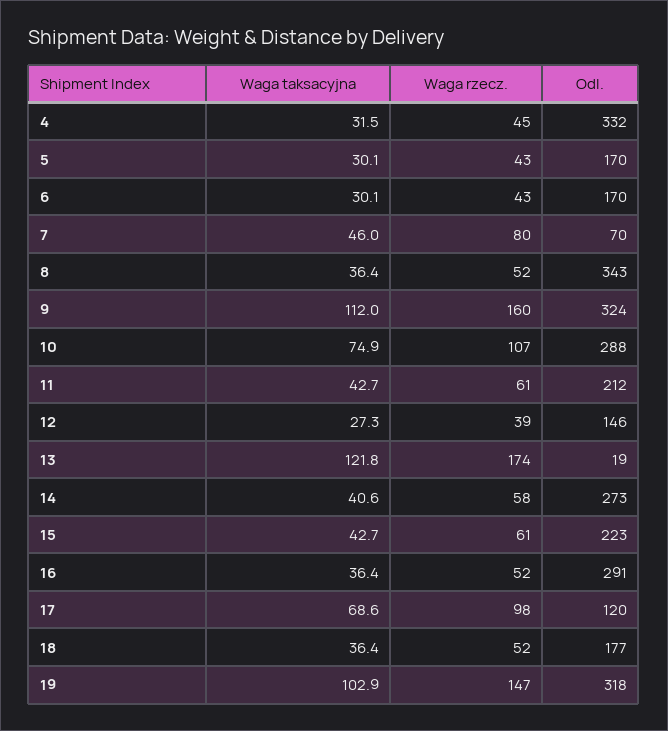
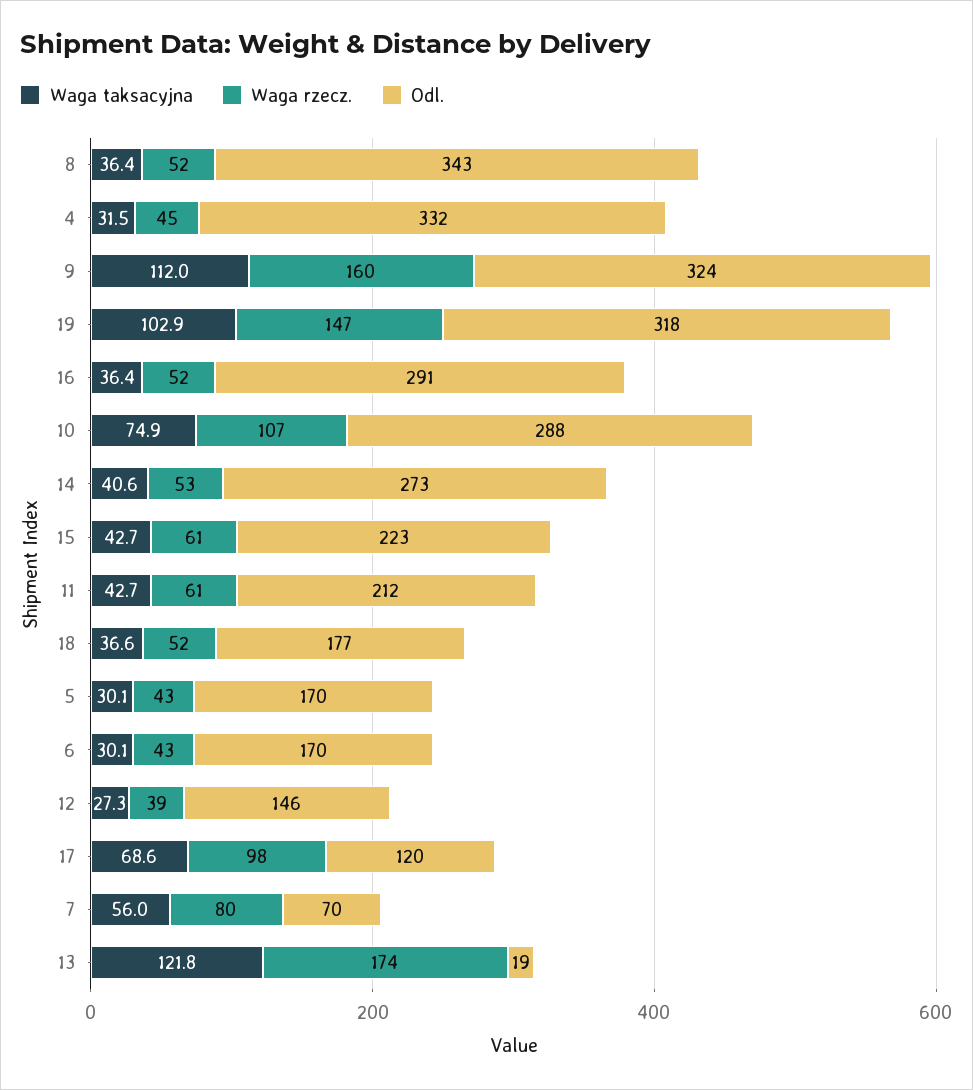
  {
    "Waga taksacyjna": {
      "4": 31.5,
      "5": 30.1,
      "6": 30.1,
-     "7": 46,
+     "7": 56,
      "8": 36.4,
      "9": 112,
      "10": 74.9,
      "11": 42.7,
      "12": 27.3,
      "13": 121.8,
      "14": 40.6,
      "15": 42.7,
      "16": 36.4,
      "17": 68.6,
-     "18": 36.4,
+     "18": 36.6,
      "19": 102.9
    },
    "Waga rzecz.": {
      "4": 45,
      "5": 43,
      "6": 43,
      "7": 80,
      "8": 52,
      "9": 160,
      "10": 107,
      "11": 61,
      "12": 39,
      "13": 174,
-     "14": 58,
+     "14": 53,
      "15": 61,
      "16": 52,
      "17": 98,
      "18": 52,
      "19": 147
    },
    "Odl.": {
      "4": 332,
      "5": 170,
      "6": 170,
      "7": 70,
      "8": 343,
      "9": 324,
      "10": 288,
      "11": 212,
      "12": 146,
      "13": 19,
      "14": 273,
      "15": 223,
      "16": 291,
      "17": 120,
      "18": 177,
      "19": 318
    }
  }

